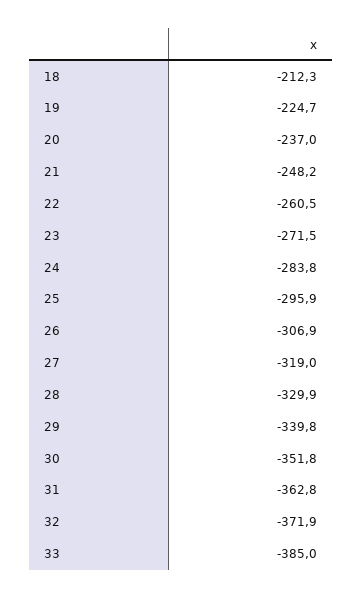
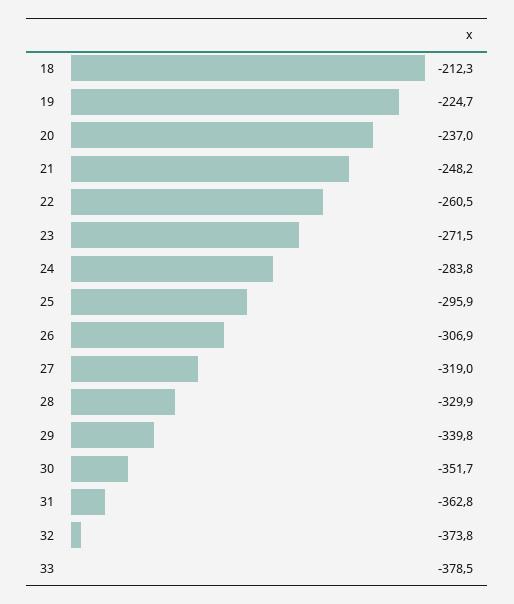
  {
    "18": -212.3,
    "19": -224.7,
    "20": -237,
    "21": -248.2,
    "22": -260.5,
    "23": -271.5,
    "24": -283.8,
    "25": -295.9,
    "26": -306.9,
    "27": -319,
    "28": -329.9,
    "29": -339.8,
-   "30": -351.8,
+   "30": -351.7,
    "31": -362.8,
-   "32": -371.9,
+   "32": -373.8,
-   "33": -385
+   "33": -378.5
  }

